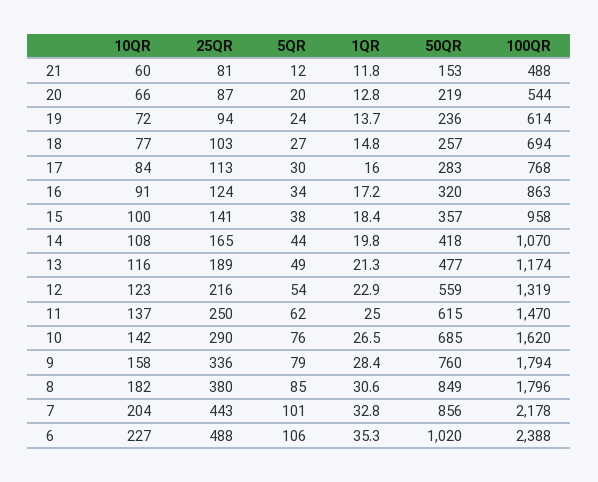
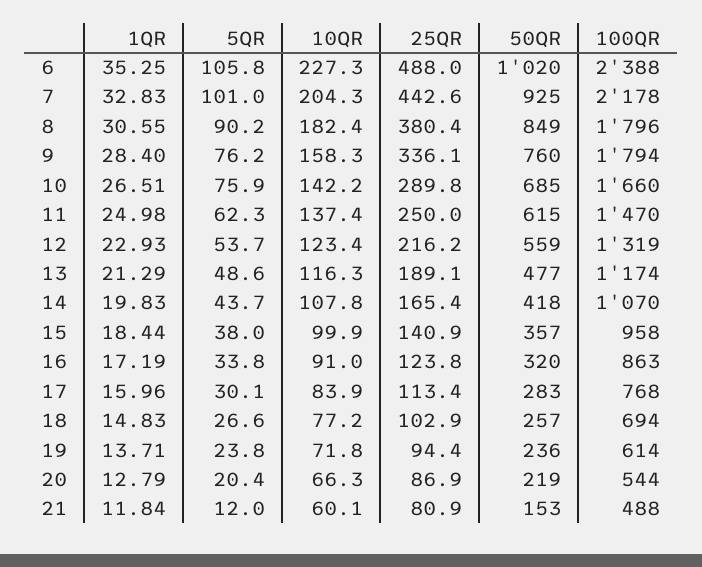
  {
    "10QR": {
      "21": 60.1,
      "20": 66.3,
      "19": 71.8,
      "18": 77.2,
      "17": 83.9,
      "16": 91,
      "15": 99.9,
      "14": 107.8,
      "13": 116.3,
      "12": 123.4,
      "11": 137.4,
      "10": 142.2,
      "9": 158.3,
      "8": 182.4,
      "7": 204.3,
      "6": 227.3
    },
    "25QR": {
      "21": 80.9,
      "20": 86.9,
      "19": 94.4,
      "18": 102.9,
      "17": 113.4,
      "16": 123.8,
      "15": 140.9,
      "14": 165.4,
      "13": 189.1,
      "12": 216.2,
      "11": 250,
      "10": 289.8,
      "9": 336.1,
      "8": 380.4,
      "7": 442.6,
      "6": 488
    },
    "5QR": {
      "21": 12,
      "20": 20.4,
      "19": 23.8,
      "18": 26.6,
      "17": 30.1,
      "16": 33.8,
      "15": 38,
      "14": 43.7,
      "13": 48.6,
      "12": 53.7,
      "11": 62.3,
      "10": 75.9,
-     "9": 79,
+     "9": 76.2,
-     "8": 85,
+     "8": 90.2,
      "7": 101,
      "6": 105.8
    },
    "1QR": {
      "21": 11.84,
      "20": 12.79,
      "19": 13.71,
      "18": 14.83,
      "17": 15.96,
      "16": 17.19,
      "15": 18.44,
      "14": 19.83,
      "13": 21.29,
      "12": 22.93,
      "11": 24.98,
      "10": 26.51,
      "9": 28.4,
      "8": 30.55,
      "7": 32.83,
      "6": 35.25
    },
    "50QR": {
      "21": 153,
      "20": 219,
      "19": 236,
      "18": 257,
      "17": 283,
      "16": 320,
      "15": 357,
      "14": 418,
      "13": 477,
      "12": 559,
      "11": 615,
      "10": 685,
      "9": 760,
      "8": 849,
-     "7": 856,
+     "7": 925,
      "6": 1020
    },
    "100QR": {
      "21": 488,
      "20": 544,
      "19": 614,
      "18": 694,
      "17": 768,
      "16": 863,
      "15": 958,
      "14": 1070,
      "13": 1174,
      "12": 1319,
      "11": 1470,
-     "10": 1620,
+     "10": 1660,
      "9": 1794,
      "8": 1796,
      "7": 2178,
      "6": 2388
    }
  }

